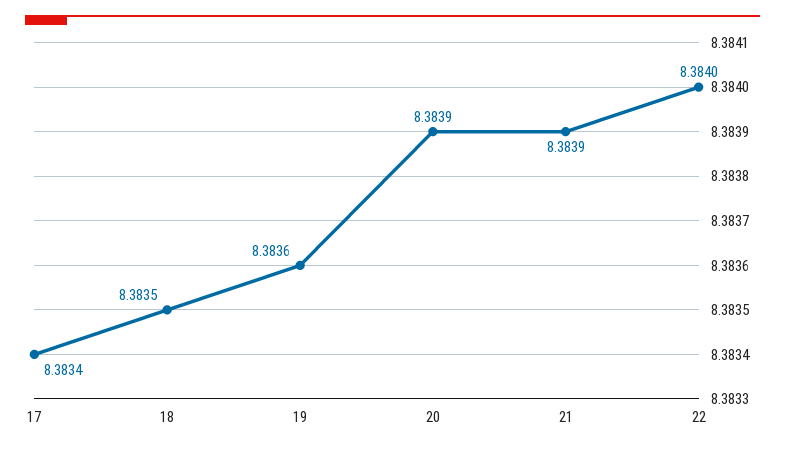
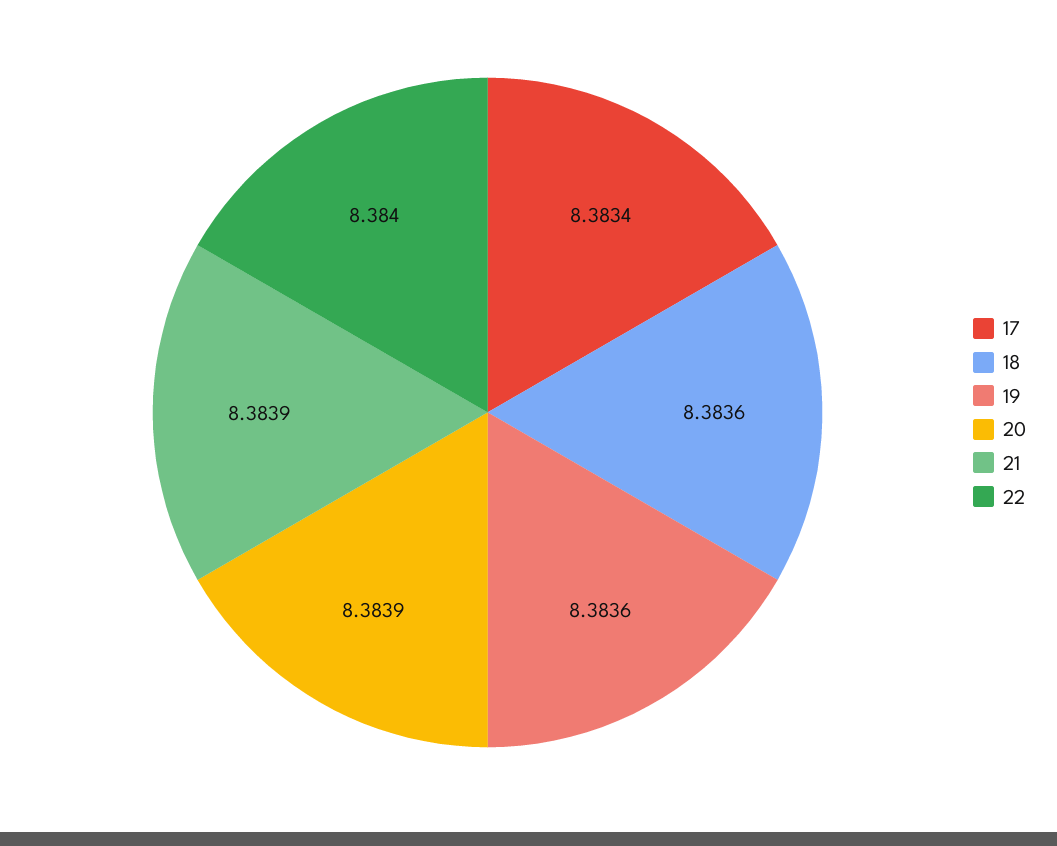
  {
    "17": 8.3834,
-   "18": 8.3835,
+   "18": 8.3836,
    "19": 8.3836,
    "20": 8.3839,
    "21": 8.3839,
    "22": 8.384
  }

